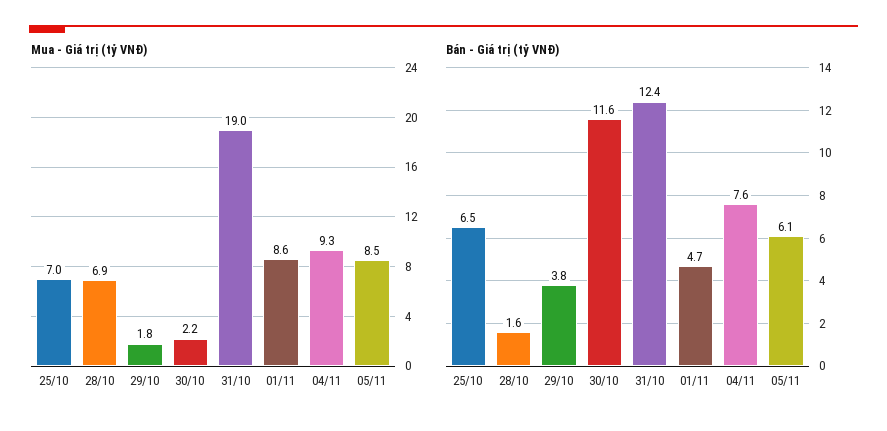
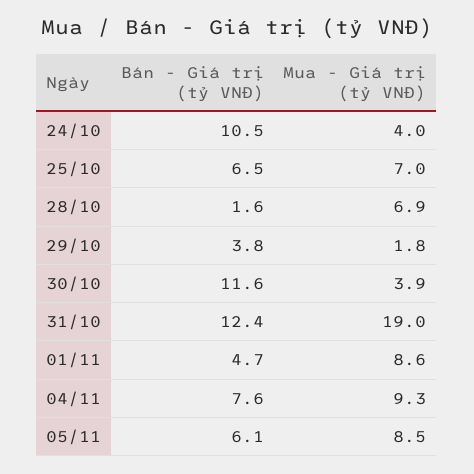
  {
    "Mua - Giá trị (tỷ VNĐ)": {
      "25/10": 7,
      "28/10": 6.9,
      "29/10": 1.8,
-     "30/10": 2.2,
+     "30/10": 3.9,
      "31/10": 19,
      "01/11": 8.6,
      "04/11": 9.3,
-     "05/11": 8.5
+     "05/11": 8.5,
+     "24/10": 4
    },
    "Bán - Giá trị (tỷ VNĐ)": {
      "25/10": 6.5,
      "28/10": 1.6,
      "29/10": 3.8,
      "30/10": 11.6,
      "31/10": 12.4,
      "01/11": 4.7,
      "04/11": 7.6,
-     "05/11": 6.1
+     "05/11": 6.1,
+     "24/10": 10.5
    }
  }

